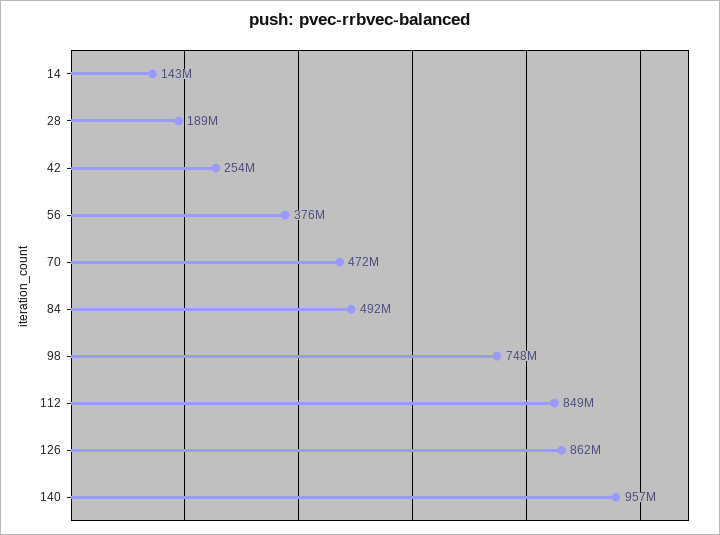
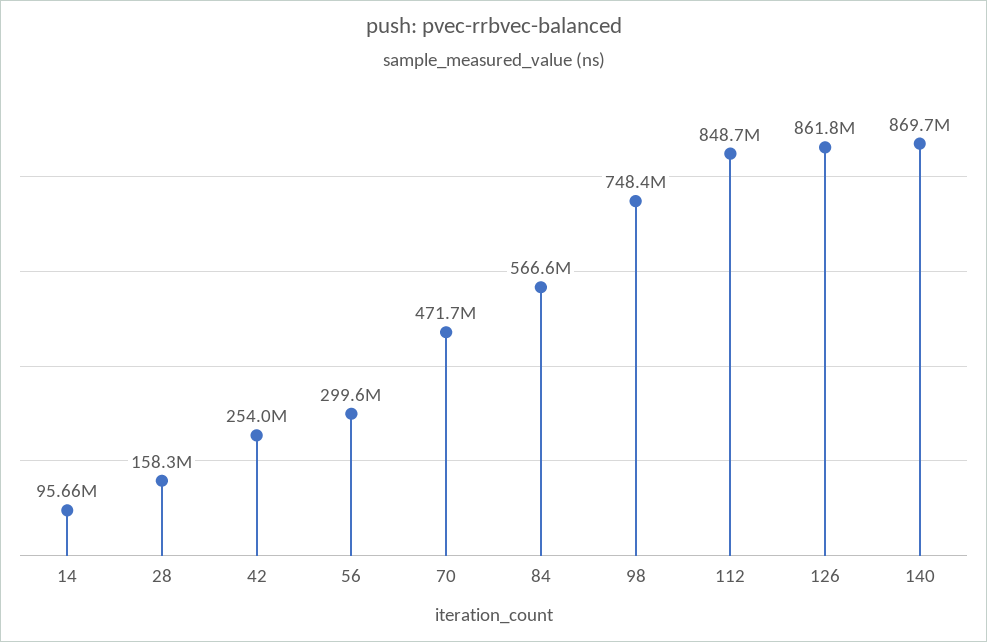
  {
-   "14": 143000000,
+   "14": 95660000,
-   "28": 189000000,
+   "28": 158300000,
    "42": 254000000,
-   "56": 376000000,
+   "56": 299600000,
    "70": 471700000,
-   "84": 492000000,
+   "84": 566600000,
    "98": 748400000,
    "112": 848700000,
    "126": 861800000,
-   "140": 957000000
+   "140": 869700000
  }

